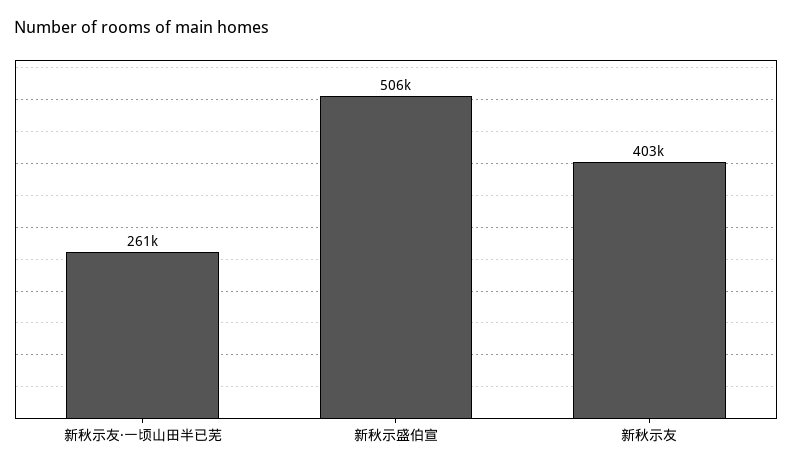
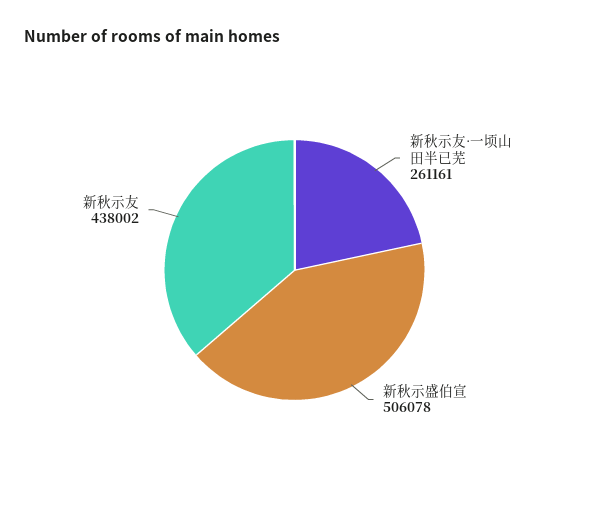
  {
    "新秋示友·一顷山田半已芜": 261161,
    "新秋示盛伯宣": 506078,
-   "新秋示友": 403000
+   "新秋示友": 438002
  }

